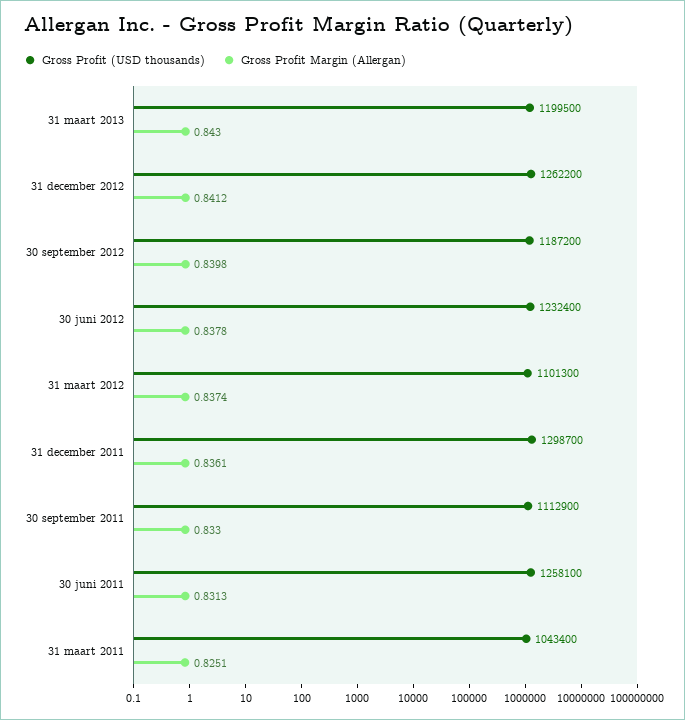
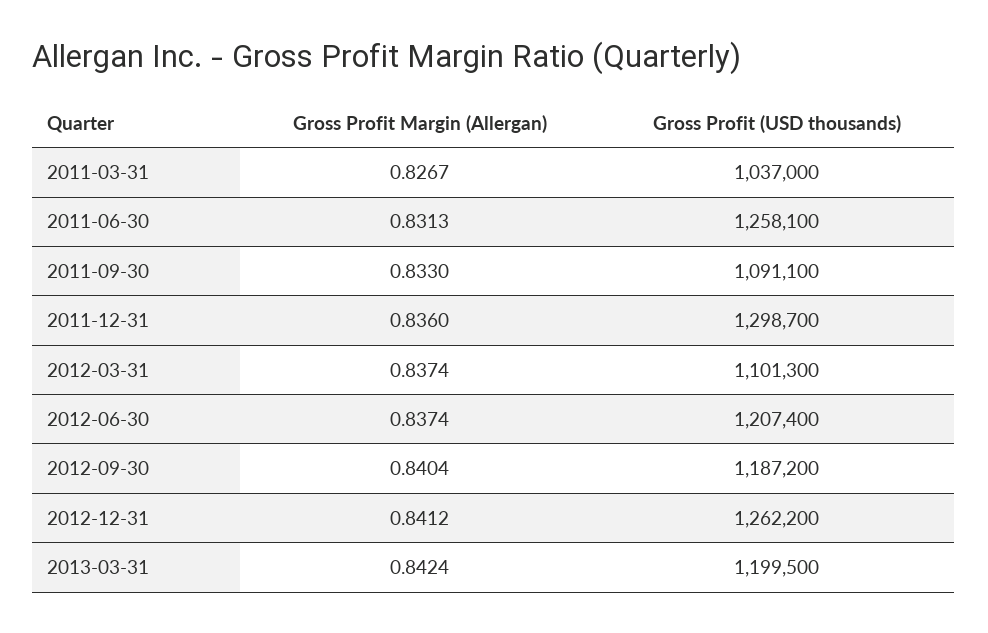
  {
    "Gross Profit (USD thousands)": {
      "31 maart 2013": 1199500,
      "31 december 2012": 1262200,
      "30 september 2012": 1187200,
-     "30 juni 2012": 1232400,
+     "30 juni 2012": 1207400,
      "31 maart 2012": 1101300,
      "31 december 2011": 1298700,
-     "30 september 2011": 1112900,
+     "30 september 2011": 1091100,
      "30 juni 2011": 1258100,
-     "31 maart 2011": 1043400
+     "31 maart 2011": 1037000
    },
    "Gross Profit Margin (Allergan)": {
-     "31 maart 2013": 0.843,
+     "31 maart 2013": 0.8424,
      "31 december 2012": 0.8412,
-     "30 september 2012": 0.8398,
+     "30 september 2012": 0.8404,
-     "30 juni 2012": 0.8378,
+     "30 juni 2012": 0.8374,
      "31 maart 2012": 0.8374,
-     "31 december 2011": 0.8361,
+     "31 december 2011": 0.836,
      "30 september 2011": 0.833,
      "30 juni 2011": 0.8313,
-     "31 maart 2011": 0.8251
+     "31 maart 2011": 0.8267
    }
  }

